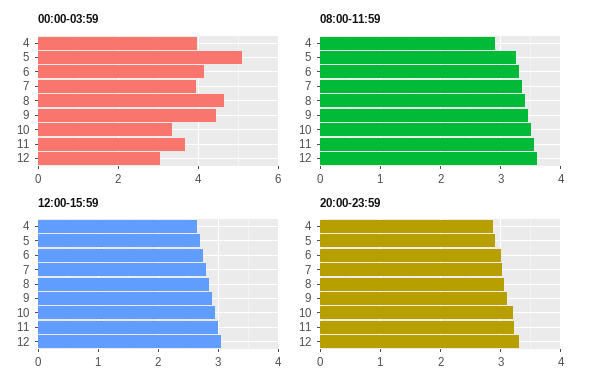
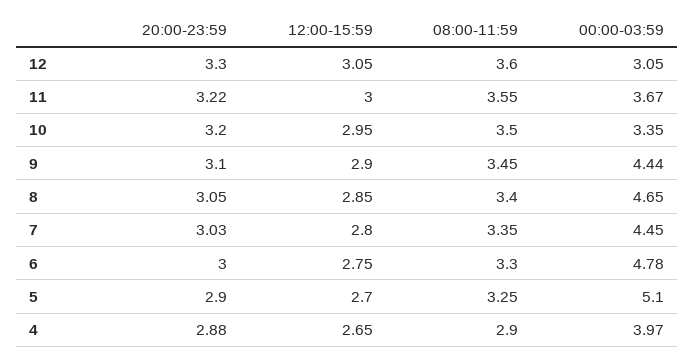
  {
    "00:00-03:59": {
      "4": 3.97,
      "5": 5.1,
-     "6": 4.2,
+     "6": 4.78,
-     "7": 4,
+     "7": 4.45,
      "8": 4.65,
      "9": 4.44,
      "10": 3.35,
      "11": 3.67,
      "12": 3.05
    },
    "08:00-11:59": {
      "4": 2.9,
      "5": 3.25,
      "6": 3.3,
      "7": 3.35,
      "8": 3.4,
      "9": 3.45,
      "10": 3.5,
      "11": 3.55,
      "12": 3.6
    },
    "12:00-15:59": {
      "4": 2.65,
      "5": 2.7,
      "6": 2.75,
      "7": 2.8,
      "8": 2.85,
      "9": 2.9,
      "10": 2.95,
      "11": 3,
      "12": 3.05
    },
    "20:00-23:59": {
      "4": 2.88,
      "5": 2.9,
      "6": 3,
      "7": 3.03,
      "8": 3.05,
      "9": 3.1,
      "10": 3.2,
      "11": 3.22,
      "12": 3.3
    }
  }

